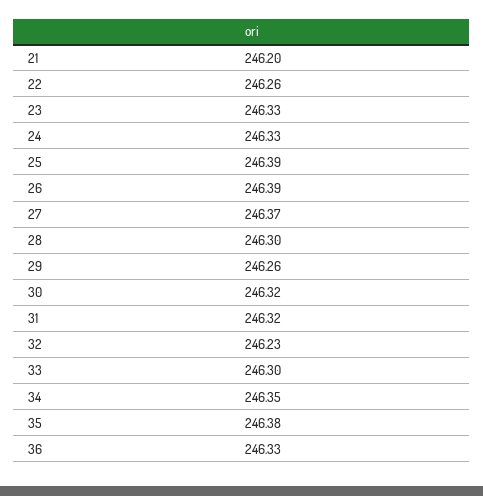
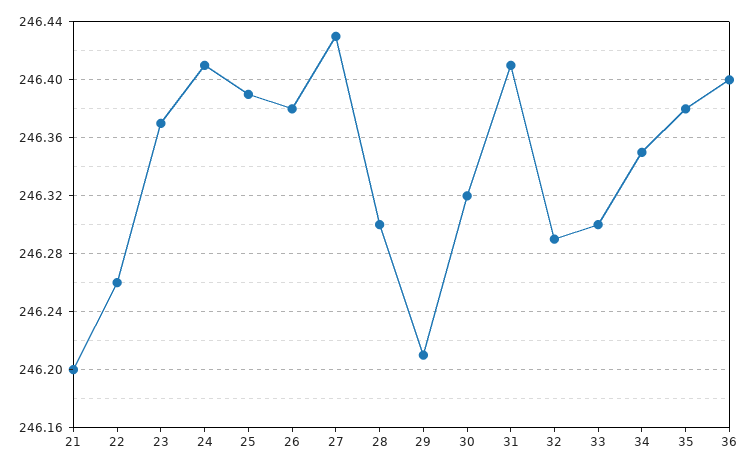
  {
    "21": 246.2,
    "22": 246.26,
-   "23": 246.33,
+   "23": 246.37,
-   "24": 246.33,
+   "24": 246.41,
    "25": 246.39,
-   "26": 246.39,
+   "26": 246.38,
-   "27": 246.37,
+   "27": 246.43,
    "28": 246.3,
-   "29": 246.26,
+   "29": 246.21,
    "30": 246.32,
-   "31": 246.32,
+   "31": 246.41,
-   "32": 246.23,
+   "32": 246.29,
    "33": 246.3,
    "34": 246.35,
    "35": 246.38,
-   "36": 246.33
+   "36": 246.4
  }

